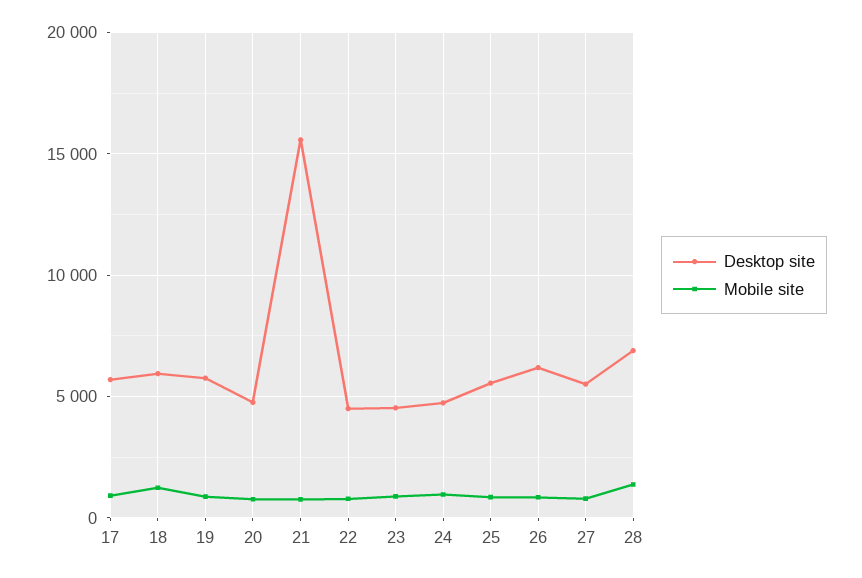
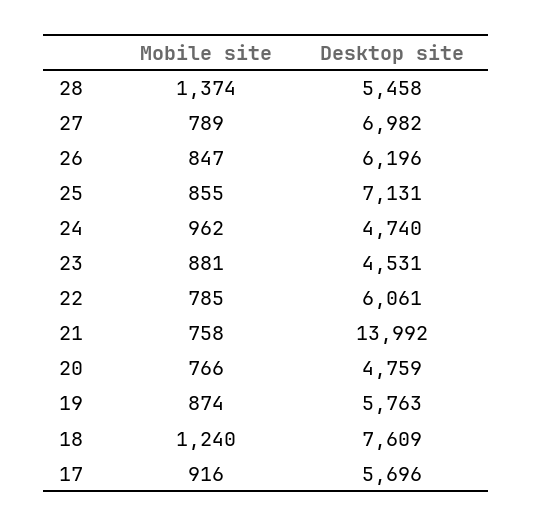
  {
    "Desktop site": {
      "17": 5696,
-     "18": 6000,
+     "18": 7609,
      "19": 5763,
      "20": 4759,
-     "21": 15500,
+     "21": 13992,
-     "22": 4500,
+     "22": 6061,
      "23": 4531,
      "24": 4740,
-     "25": 5500,
+     "25": 7131,
      "26": 6196,
-     "27": 5500,
+     "27": 6982,
-     "28": 7000
+     "28": 5458
    },
    "Mobile site": {
      "17": 916,
      "18": 1240,
      "19": 874,
      "20": 766,
      "21": 758,
      "22": 785,
      "23": 881,
      "24": 962,
      "25": 855,
      "26": 847,
      "27": 789,
      "28": 1374
    }
  }

